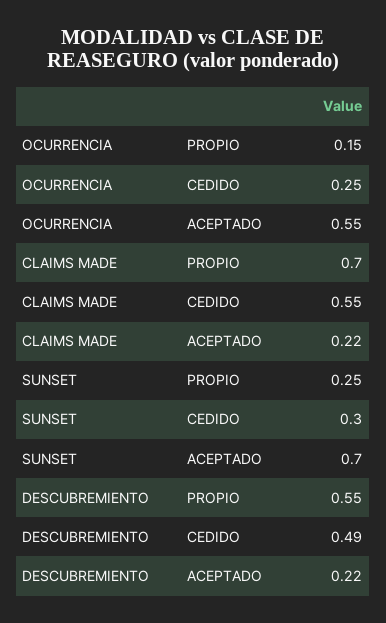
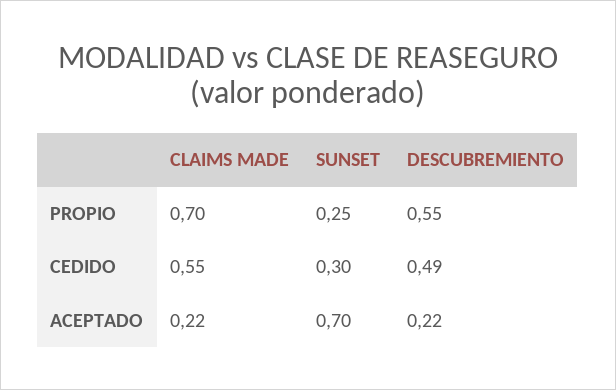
  {
-   "OCURRENCIA": {
-     "PROPIO": 0.15,
-     "CEDIDO": 0.25,
-     "ACEPTADO": 0.55
-   },
    "CLAIMS MADE": {
      "PROPIO": 0.7,
      "CEDIDO": 0.55,
      "ACEPTADO": 0.22
    },
    "SUNSET": {
      "PROPIO": 0.25,
      "CEDIDO": 0.3,
      "ACEPTADO": 0.7
    },
    "DESCUBREMIENTO": {
      "PROPIO": 0.55,
      "CEDIDO": 0.49,
      "ACEPTADO": 0.22
    }
  }

